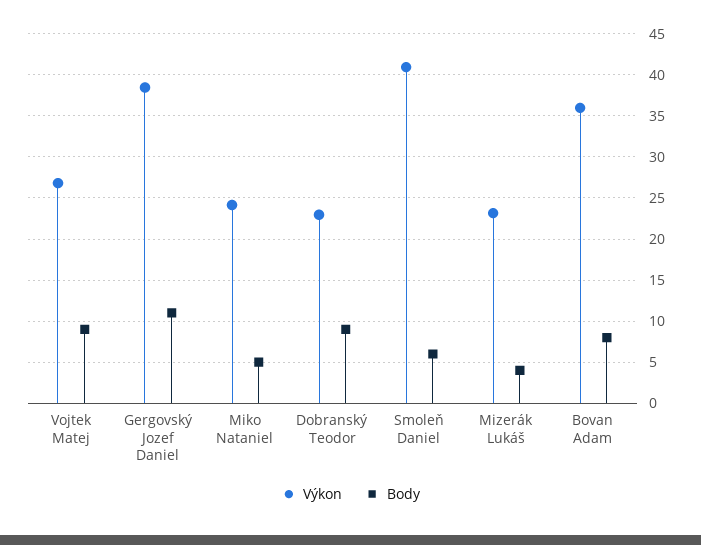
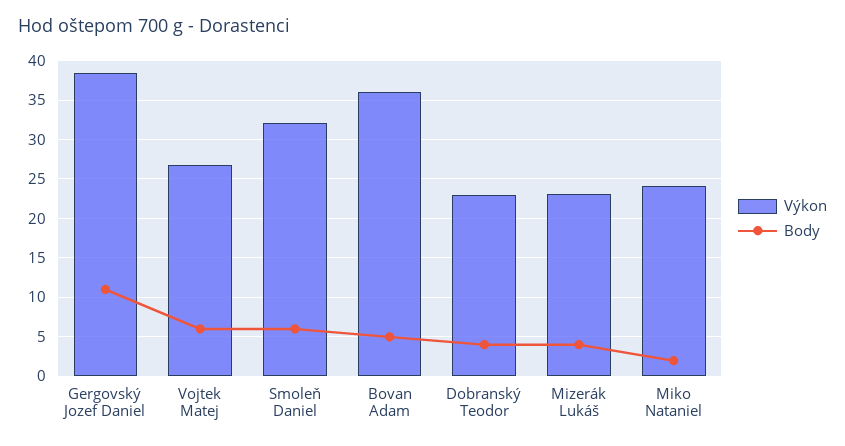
  {
    "Výkon": {
      "Vojtek Matej": 27,
      "Gergovský Jozef Daniel": 38,
      "Miko Nataniel": 24,
      "Dobranský Teodor": 23,
-     "Smoleň Daniel": 41,
+     "Smoleň Daniel": 32,
      "Mizerák Lukáš": 23,
      "Bovan Adam": 36
    },
    "Body": {
-     "Vojtek Matej": 9,
+     "Vojtek Matej": 6,
      "Gergovský Jozef Daniel": 11,
-     "Miko Nataniel": 5,
+     "Miko Nataniel": 2,
-     "Dobranský Teodor": 9,
+     "Dobranský Teodor": 4,
      "Smoleň Daniel": 6,
      "Mizerák Lukáš": 4,
-     "Bovan Adam": 8
+     "Bovan Adam": 5
    }
  }

